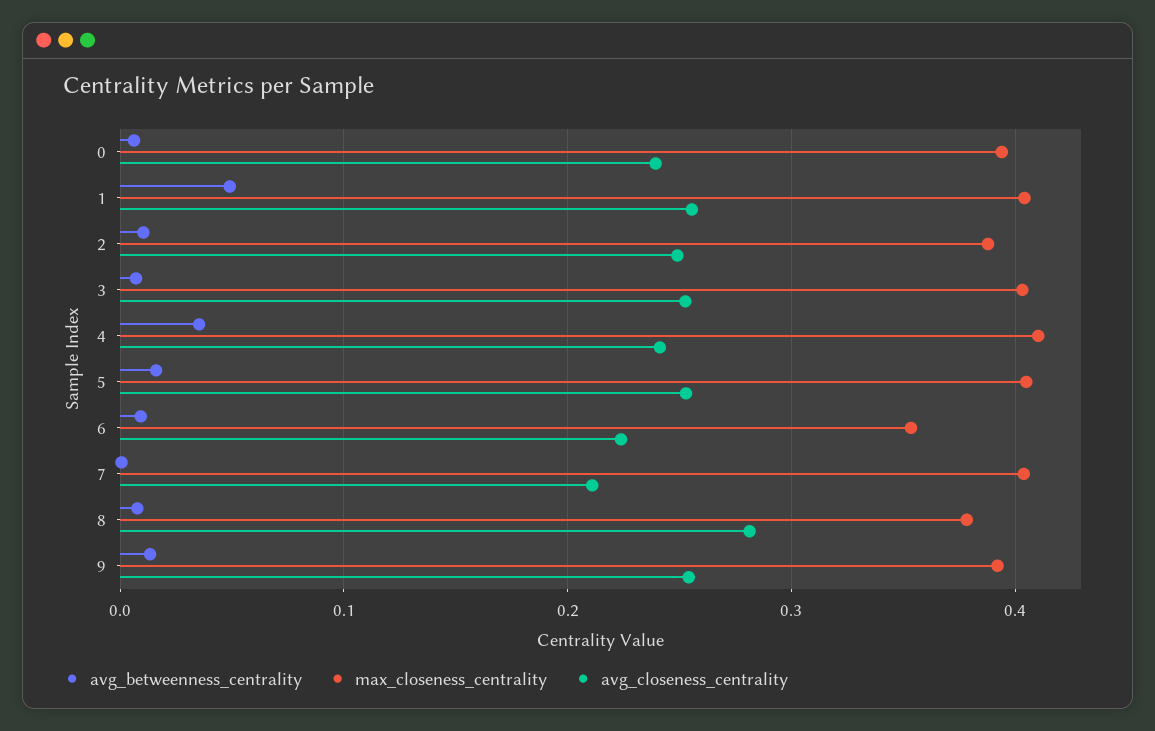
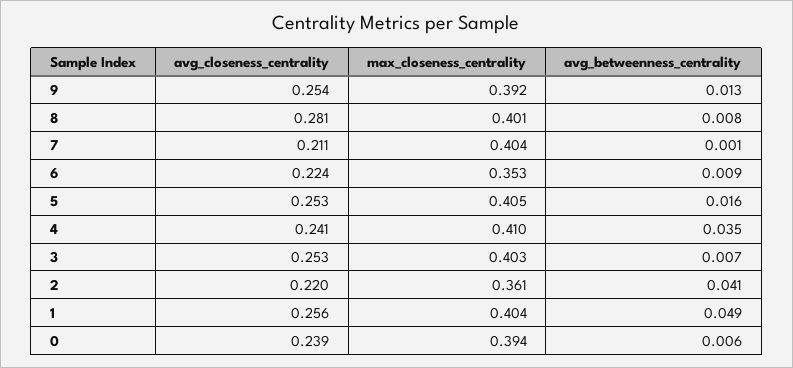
  {
    "avg_betweenness_centrality": {
      "0": 0.006,
      "1": 0.049,
-     "2": 0.01,
+     "2": 0.041,
      "3": 0.007,
      "4": 0.035,
      "5": 0.016,
      "6": 0.009,
      "7": 0.001,
      "8": 0.008,
      "9": 0.013
    },
    "max_closeness_centrality": {
      "0": 0.394,
      "1": 0.404,
-     "2": 0.39,
+     "2": 0.361,
      "3": 0.403,
      "4": 0.41,
      "5": 0.405,
      "6": 0.353,
      "7": 0.404,
-     "8": 0.38,
+     "8": 0.401,
      "9": 0.392
    },
    "avg_closeness_centrality": {
      "0": 0.239,
      "1": 0.256,
-     "2": 0.25,
+     "2": 0.22,
      "3": 0.253,
      "4": 0.241,
      "5": 0.253,
      "6": 0.224,
      "7": 0.211,
      "8": 0.281,
      "9": 0.254
    }
  }

